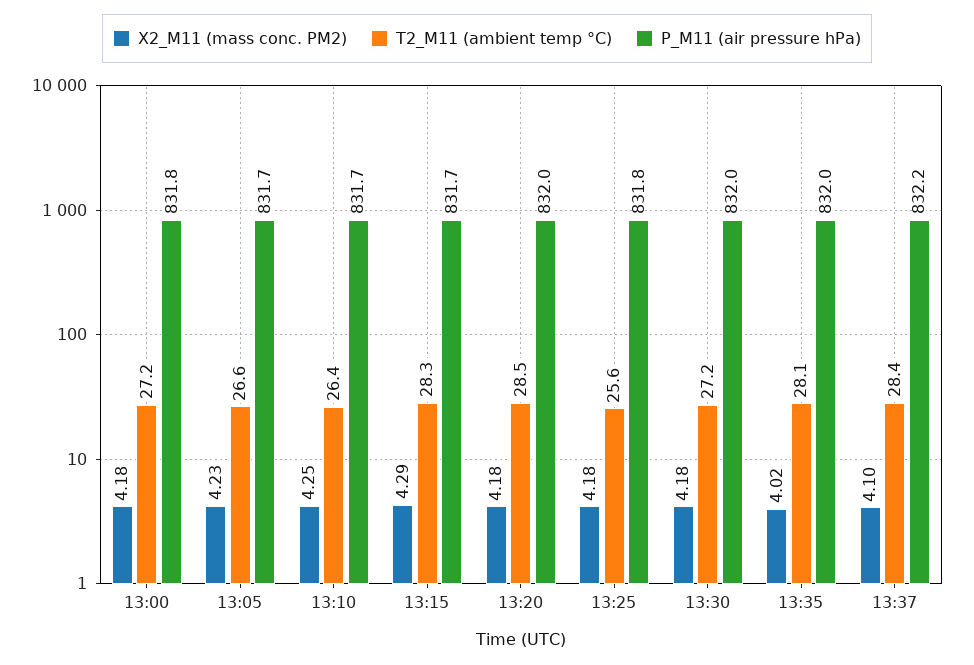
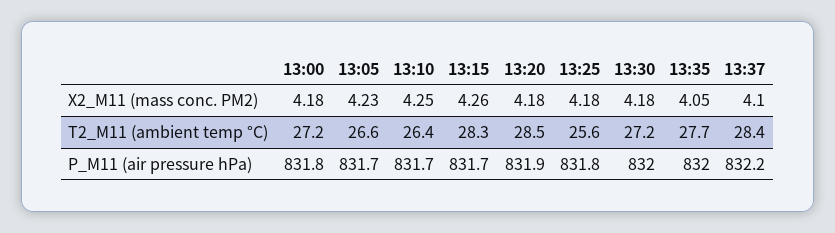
  {
    "X2_M11 (mass conc. PM2)": {
      "13:00": 4.18,
      "13:05": 4.23,
      "13:10": 4.25,
-     "13:15": 4.29,
+     "13:15": 4.26,
      "13:20": 4.18,
      "13:25": 4.18,
      "13:30": 4.18,
-     "13:35": 4.02,
+     "13:35": 4.05,
      "13:37": 4.1
    },
    "T2_M11 (ambient temp °C)": {
      "13:00": 27.2,
      "13:05": 26.6,
      "13:10": 26.4,
      "13:15": 28.3,
      "13:20": 28.5,
      "13:25": 25.6,
      "13:30": 27.2,
-     "13:35": 28.1,
+     "13:35": 27.7,
      "13:37": 28.4
    },
    "P_M11 (air pressure hPa)": {
      "13:00": 831.8,
      "13:05": 831.7,
      "13:10": 831.7,
      "13:15": 831.7,
-     "13:20": 832,
+     "13:20": 831.9,
      "13:25": 831.8,
      "13:30": 832,
      "13:35": 832,
      "13:37": 832.2
    }
  }

